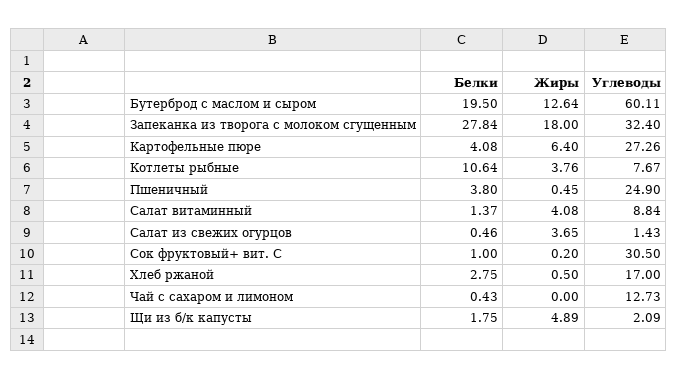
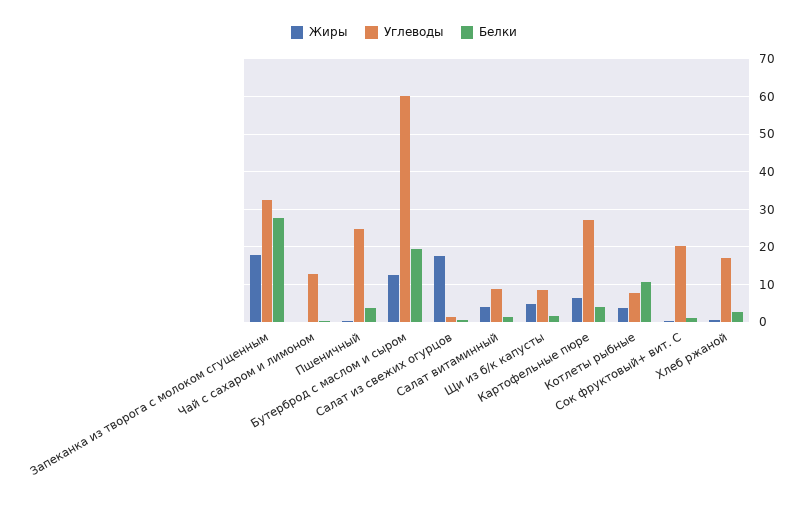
  {
    "Белки": {
      "Бутерброд с маслом и сыром": 19.5,
      "Запеканка из творога с молоком сгущенным": 27.84,
      "Картофельные пюре": 4.08,
      "Котлеты рыбные": 10.64,
      "Пшеничный": 3.8,
      "Салат витаминный": 1.37,
      "Салат из свежих огурцов": 0.46,
      "Сок фруктовый+ вит. С": 1,
      "Хлеб ржаной": 2.75,
      "Чай с сахаром и лимоном": 0.43,
      "Щи из б/к капусты": 1.75
    },
    "Жиры": {
      "Бутерброд с маслом и сыром": 12.64,
      "Запеканка из творога с молоком сгущенным": 18,
      "Картофельные пюре": 6.4,
      "Котлеты рыбные": 3.76,
      "Пшеничный": 0.45,
      "Салат витаминный": 4.08,
-     "Салат из свежих огурцов": 3.65,
+     "Салат из свежих огурцов": 18,
      "Сок фруктовый+ вит. С": 0.2,
      "Хлеб ржаной": 0.5,
      "Чай с сахаром и лимоном": 0,
      "Щи из б/к капусты": 4.89
    },
    "Углеводы": {
      "Бутерброд с маслом и сыром": 60.11,
      "Запеканка из творога с молоком сгущенным": 32.4,
      "Картофельные пюре": 27.26,
      "Котлеты рыбные": 7.67,
      "Пшеничный": 24.9,
      "Салат витаминный": 8.84,
      "Салат из свежих огурцов": 1.43,
-     "Сок фруктовый+ вит. С": 30.5,
+     "Сок фруктовый+ вит. С": 20,
      "Хлеб ржаной": 17,
      "Чай с сахаром и лимоном": 12.73,
-     "Щи из б/к капусты": 2.09
+     "Щи из б/к капусты": 8
    }
  }

